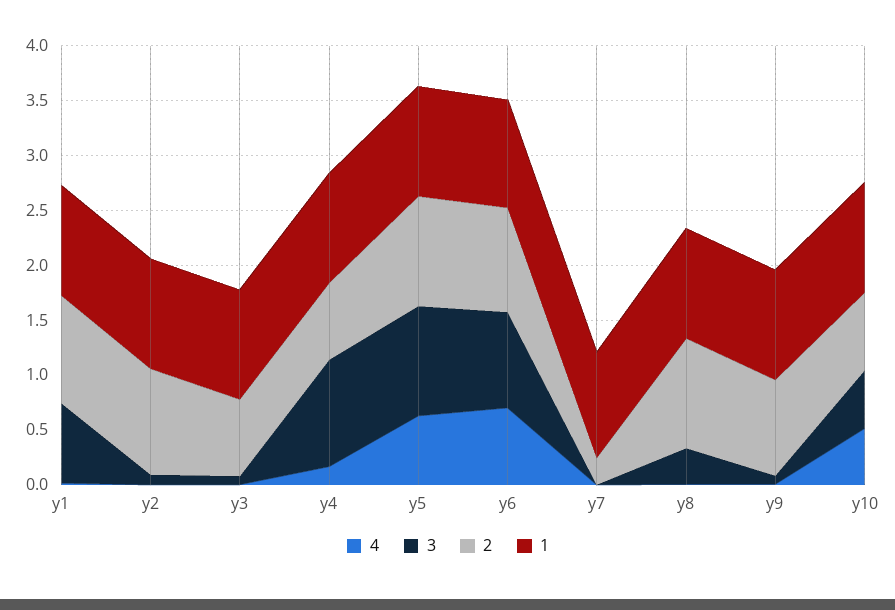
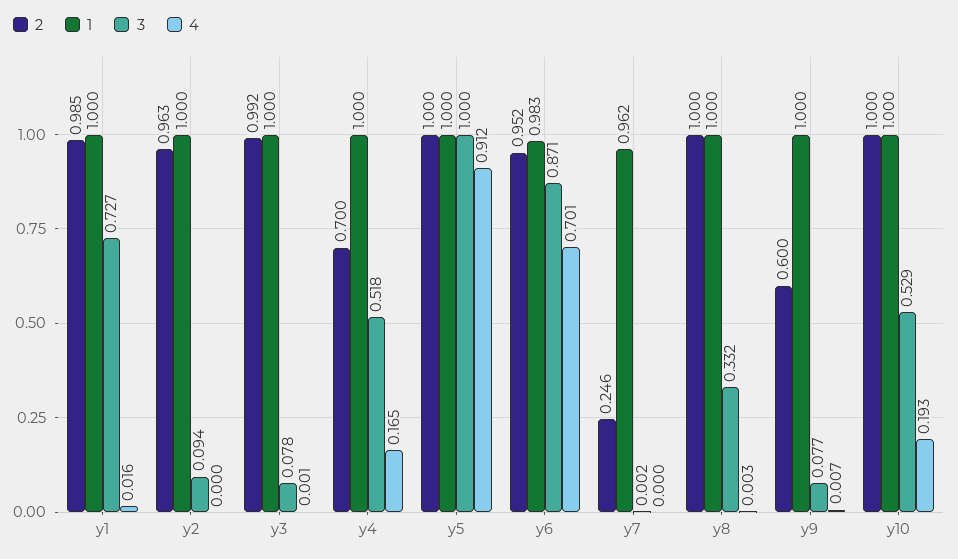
  {
    "4": {
      "y1": 0.016,
      "y2": 0,
      "y3": 0.001,
      "y4": 0.165,
-     "y5": 0.6,
+     "y5": 0.912,
      "y6": 0.701,
      "y7": 0,
      "y8": 0.003,
      "y9": 0.007,
-     "y10": 0.5
+     "y10": 0.193
    },
    "3": {
      "y1": 0.727,
      "y2": 0.094,
      "y3": 0.078,
-     "y4": 1,
+     "y4": 0.518,
      "y5": 1,
      "y6": 0.871,
      "y7": 0.002,
      "y8": 0.332,
      "y9": 0.077,
      "y10": 0.529
    },
    "2": {
      "y1": 0.985,
      "y2": 0.963,
-     "y3": 0.7,
+     "y3": 0.992,
      "y4": 0.7,
      "y5": 1,
      "y6": 0.952,
      "y7": 0.246,
      "y8": 1,
-     "y9": 0.9,
+     "y9": 0.6,
-     "y10": 0.7
+     "y10": 1
    },
    "1": {
      "y1": 1,
      "y2": 1,
      "y3": 1,
      "y4": 1,
      "y5": 1,
      "y6": 0.983,
      "y7": 0.962,
      "y8": 1,
      "y9": 1,
      "y10": 1
    }
  }

